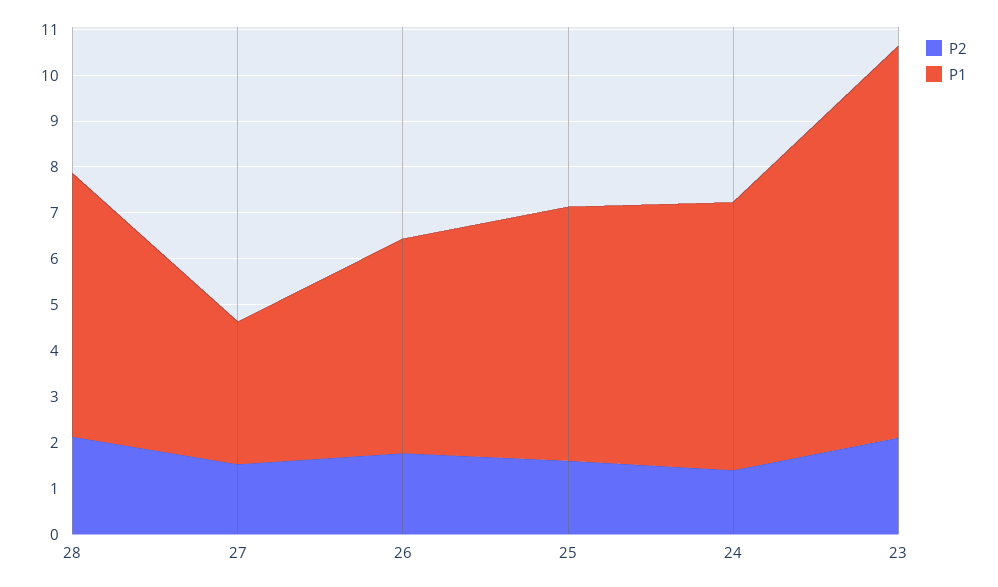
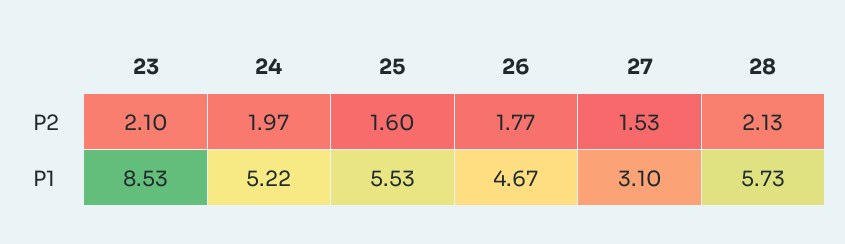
  {
    "P2": {
      "28": 2.13,
      "27": 1.53,
      "26": 1.77,
      "25": 1.6,
-     "24": 1.4,
+     "24": 1.97,
      "23": 2.1
    },
    "P1": {
      "28": 5.73,
      "27": 3.1,
      "26": 4.67,
      "25": 5.53,
-     "24": 5.8,
+     "24": 5.22,
      "23": 8.53
    }
  }

